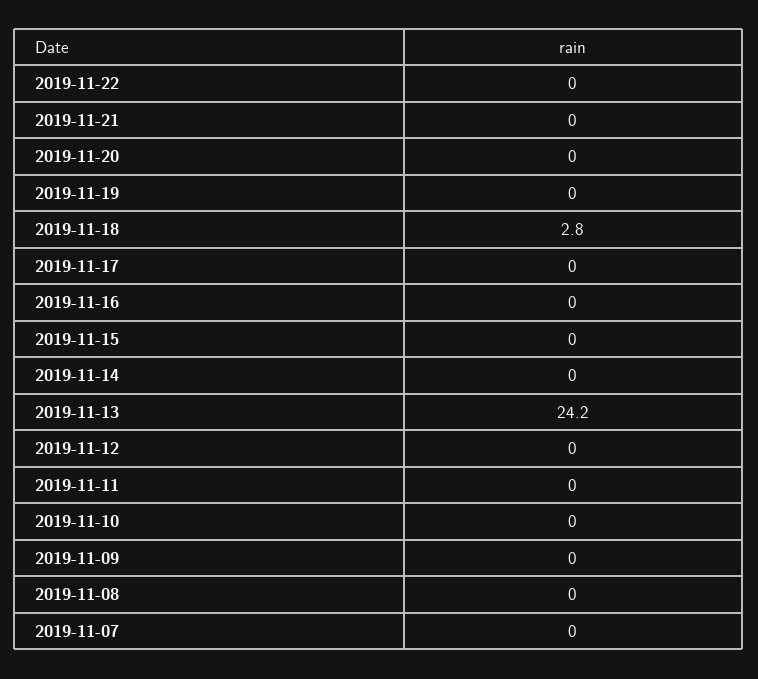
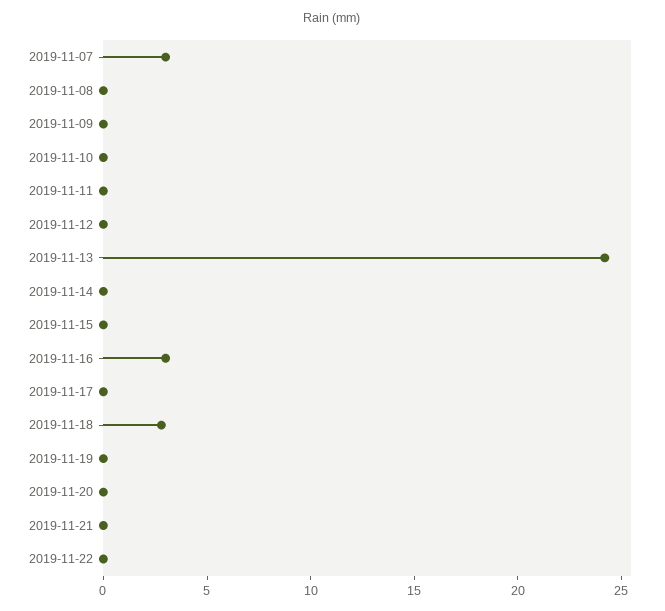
  {
    "2019-11-22": 0,
    "2019-11-21": 0,
    "2019-11-20": 0,
    "2019-11-19": 0,
    "2019-11-18": 2.8,
    "2019-11-17": 0,
-   "2019-11-16": 0,
+   "2019-11-16": 3,
    "2019-11-15": 0,
    "2019-11-14": 0,
    "2019-11-13": 24.2,
    "2019-11-12": 0,
    "2019-11-11": 0,
    "2019-11-10": 0,
    "2019-11-09": 0,
    "2019-11-08": 0,
-   "2019-11-07": 0
+   "2019-11-07": 3
  }

